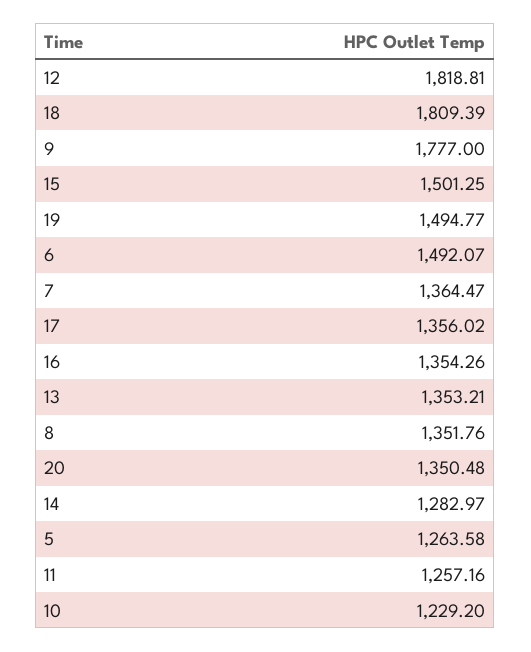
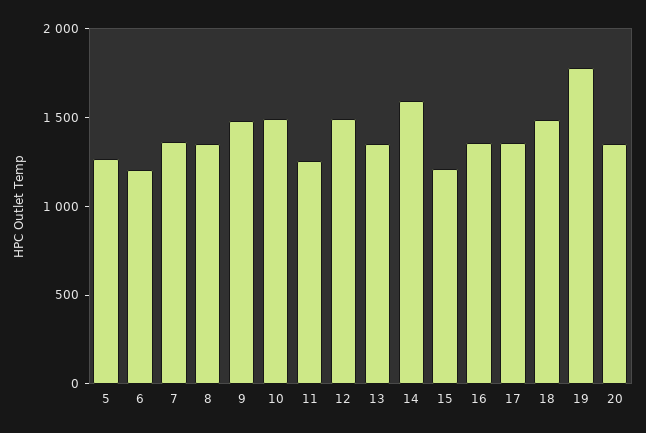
  {
-   "12": 1818.81,
+   "12": 1500,
-   "18": 1809.39,
+   "18": 1500,
-   "9": 1777,
+   "9": 1500,
-   "15": 1501.25,
+   "15": 1200,
-   "19": 1494.77,
+   "19": 1800,
-   "6": 1492.07,
+   "6": 1200,
    "7": 1364.47,
    "17": 1356.02,
    "16": 1354.26,
    "13": 1353.21,
    "8": 1351.76,
    "20": 1350.48,
-   "14": 1282.97,
+   "14": 1600,
    "5": 1263.58,
    "11": 1257.16,
-   "10": 1229.2
+   "10": 1500
  }

